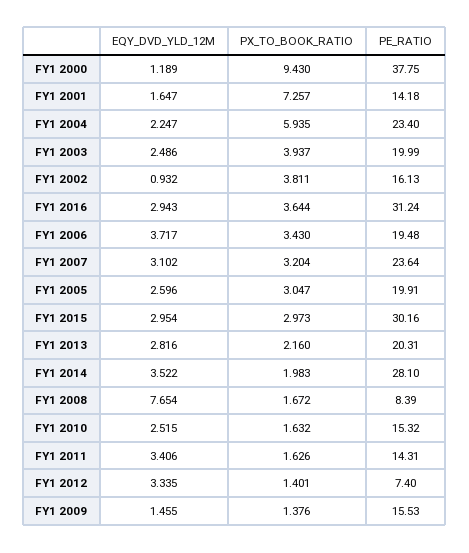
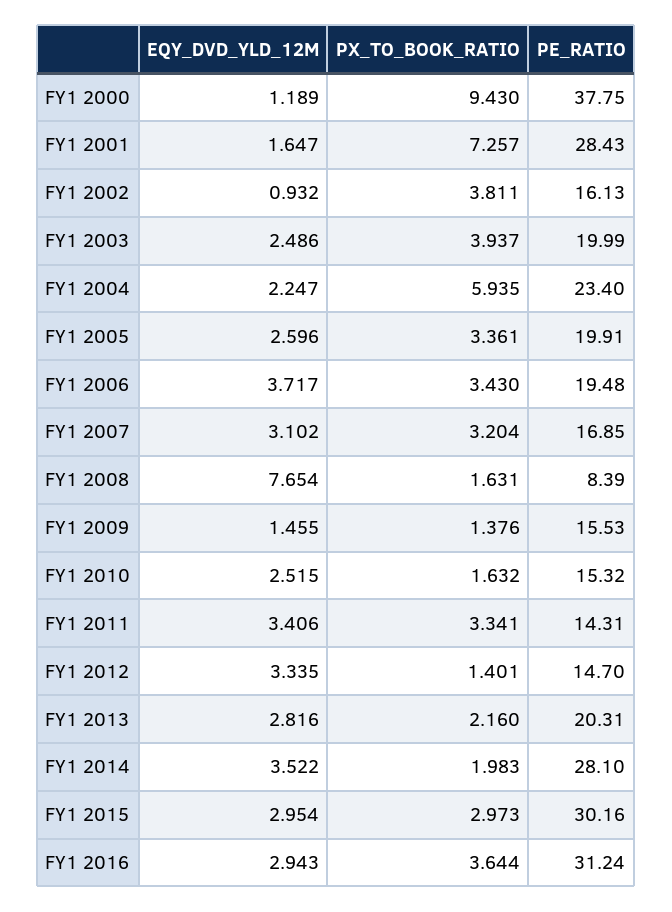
  {
    "EQY_DVD_YLD_12M": {
      "FY1 2000": 1.189,
      "FY1 2001": 1.647,
      "FY1 2004": 2.247,
      "FY1 2003": 2.486,
      "FY1 2002": 0.932,
      "FY1 2016": 2.943,
      "FY1 2006": 3.717,
      "FY1 2007": 3.102,
      "FY1 2005": 2.596,
      "FY1 2015": 2.954,
      "FY1 2013": 2.816,
      "FY1 2014": 3.522,
      "FY1 2008": 7.654,
      "FY1 2010": 2.515,
      "FY1 2011": 3.406,
      "FY1 2012": 3.335,
      "FY1 2009": 1.455
    },
    "PX_TO_BOOK_RATIO": {
      "FY1 2000": 9.43,
      "FY1 2001": 7.257,
      "FY1 2004": 5.935,
      "FY1 2003": 3.937,
      "FY1 2002": 3.811,
      "FY1 2016": 3.644,
      "FY1 2006": 3.43,
      "FY1 2007": 3.204,
-     "FY1 2005": 3.047,
+     "FY1 2005": 3.361,
      "FY1 2015": 2.973,
      "FY1 2013": 2.16,
      "FY1 2014": 1.983,
-     "FY1 2008": 1.672,
+     "FY1 2008": 1.631,
      "FY1 2010": 1.632,
-     "FY1 2011": 1.626,
+     "FY1 2011": 3.341,
      "FY1 2012": 1.401,
      "FY1 2009": 1.376
    },
    "PE_RATIO": {
      "FY1 2000": 37.75,
-     "FY1 2001": 14.18,
+     "FY1 2001": 28.43,
      "FY1 2004": 23.4,
      "FY1 2003": 19.99,
      "FY1 2002": 16.13,
      "FY1 2016": 31.24,
      "FY1 2006": 19.48,
-     "FY1 2007": 23.64,
+     "FY1 2007": 16.85,
      "FY1 2005": 19.91,
      "FY1 2015": 30.16,
      "FY1 2013": 20.31,
      "FY1 2014": 28.1,
      "FY1 2008": 8.39,
      "FY1 2010": 15.32,
      "FY1 2011": 14.31,
-     "FY1 2012": 7.4,
+     "FY1 2012": 14.7,
      "FY1 2009": 15.53
    }
  }

